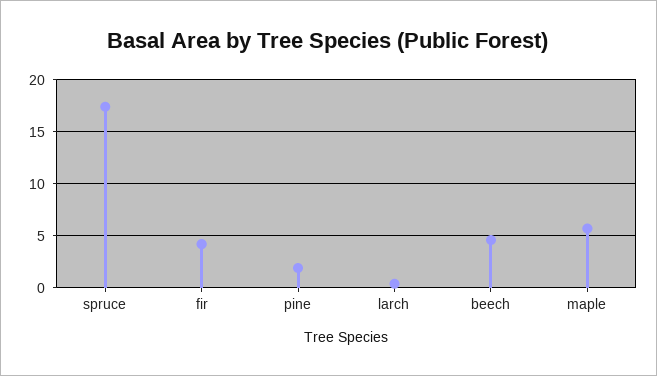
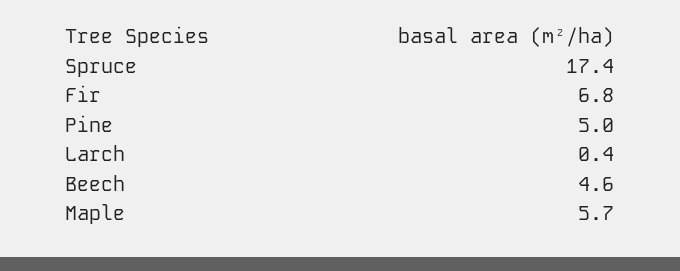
  {
    "spruce": 17.4,
-   "fir": 4,
+   "fir": 6.8,
-   "pine": 2,
+   "pine": 5,
    "larch": 0.4,
    "beech": 4.6,
    "maple": 5.7
  }

